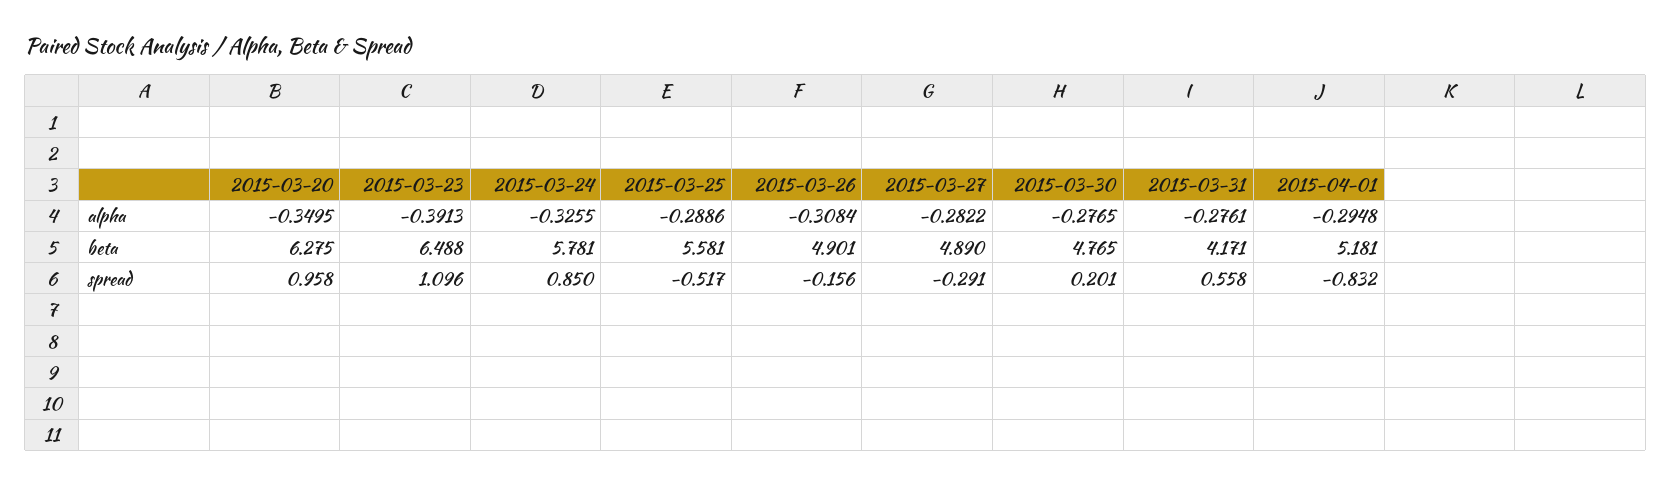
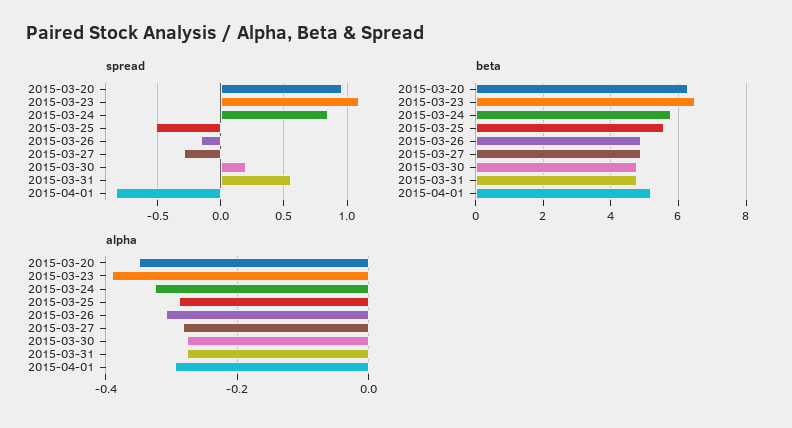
  {
    "alpha": {
      "2015-03-20": -0.3495,
      "2015-03-23": -0.3913,
      "2015-03-24": -0.3255,
      "2015-03-25": -0.2886,
      "2015-03-26": -0.3084,
      "2015-03-27": -0.2822,
      "2015-03-30": -0.2765,
      "2015-03-31": -0.2761,
      "2015-04-01": -0.2948
    },
    "beta": {
      "2015-03-20": 6.275,
      "2015-03-23": 6.488,
      "2015-03-24": 5.781,
      "2015-03-25": 5.581,
      "2015-03-26": 4.901,
      "2015-03-27": 4.89,
      "2015-03-30": 4.765,
-     "2015-03-31": 4.171,
+     "2015-03-31": 4.8,
      "2015-04-01": 5.181
    },
    "spread": {
      "2015-03-20": 0.958,
      "2015-03-23": 1.096,
      "2015-03-24": 0.85,
      "2015-03-25": -0.517,
      "2015-03-26": -0.156,
      "2015-03-27": -0.291,
      "2015-03-30": 0.201,
      "2015-03-31": 0.558,
      "2015-04-01": -0.832
    }
  }

